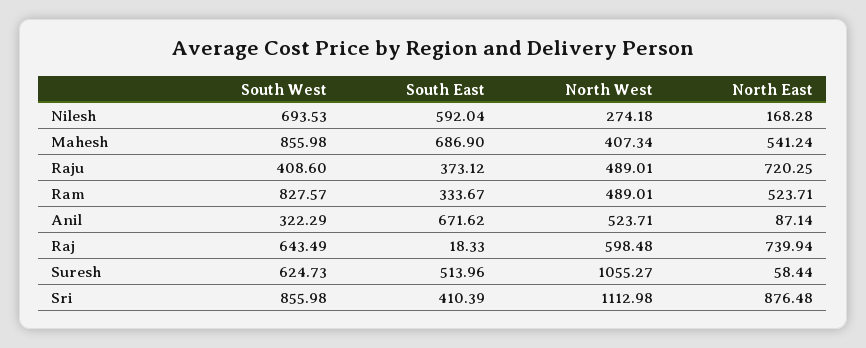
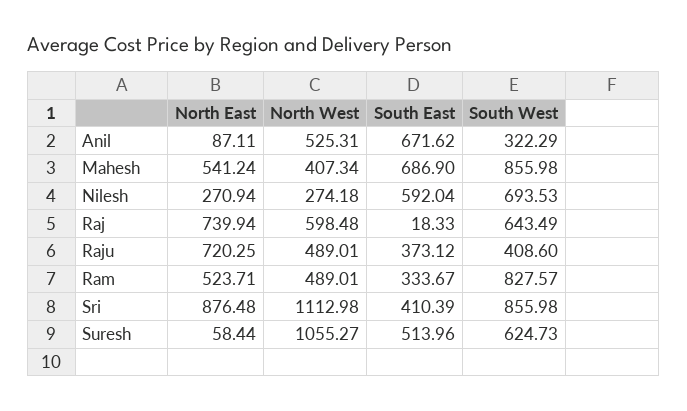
  {
    "South West": {
      "Nilesh": 693.53,
      "Mahesh": 855.98,
      "Raju": 408.6,
      "Ram": 827.57,
      "Anil": 322.29,
      "Raj": 643.49,
      "Suresh": 624.73,
      "Sri": 855.98
    },
    "South East": {
      "Nilesh": 592.04,
      "Mahesh": 686.9,
      "Raju": 373.12,
      "Ram": 333.67,
      "Anil": 671.62,
      "Raj": 18.33,
      "Suresh": 513.96,
      "Sri": 410.39
    },
    "North West": {
      "Nilesh": 274.18,
      "Mahesh": 407.34,
      "Raju": 489.01,
      "Ram": 489.01,
-     "Anil": 523.71,
+     "Anil": 525.31,
      "Raj": 598.48,
      "Suresh": 1055.27,
      "Sri": 1112.98
    },
    "North East": {
-     "Nilesh": 168.28,
+     "Nilesh": 270.94,
      "Mahesh": 541.24,
      "Raju": 720.25,
      "Ram": 523.71,
-     "Anil": 87.14,
+     "Anil": 87.11,
      "Raj": 739.94,
      "Suresh": 58.44,
      "Sri": 876.48
    }
  }

